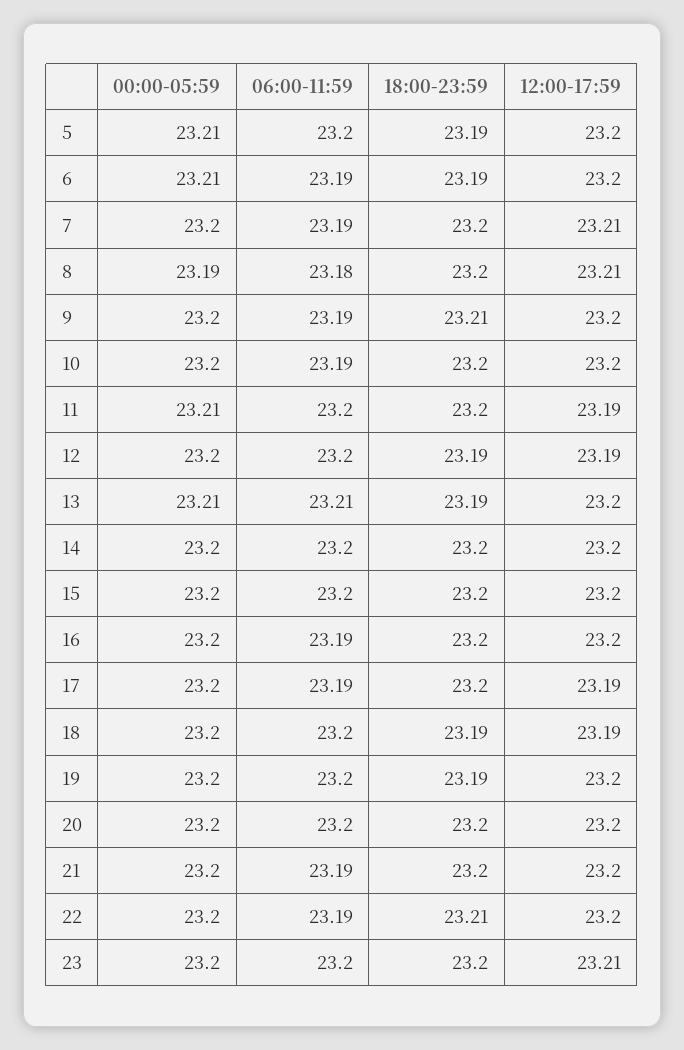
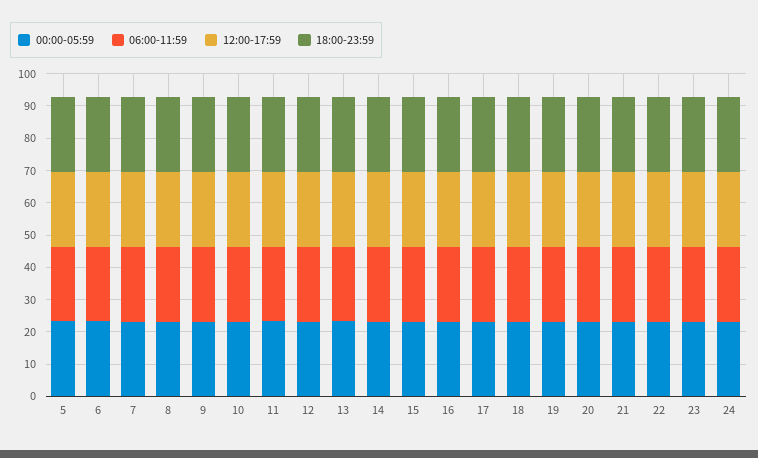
  {
    "00:00-05:59": {
      "5": 23.21,
      "6": 23.21,
      "7": 23.2,
      "8": 23.19,
      "9": 23.2,
      "10": 23.2,
      "11": 23.21,
      "12": 23.2,
      "13": 23.21,
      "14": 23.2,
      "15": 23.2,
      "16": 23.2,
      "17": 23.2,
      "18": 23.2,
      "19": 23.2,
      "20": 23.2,
      "21": 23.2,
      "22": 23.2,
-     "23": 23.2
+     "23": 23.2,
+     "24": 22.5
    },
    "06:00-11:59": {
      "5": 23.2,
      "6": 23.19,
      "7": 23.19,
      "8": 23.18,
      "9": 23.19,
      "10": 23.19,
      "11": 23.2,
      "12": 23.2,
      "13": 23.21,
      "14": 23.2,
      "15": 23.2,
      "16": 23.19,
      "17": 23.19,
      "18": 23.2,
      "19": 23.2,
      "20": 23.2,
      "21": 23.19,
      "22": 23.19,
-     "23": 23.2
+     "23": 23.2,
+     "24": 22.5
    },
    "18:00-23:59": {
      "5": 23.19,
      "6": 23.19,
      "7": 23.2,
      "8": 23.2,
      "9": 23.21,
      "10": 23.2,
      "11": 23.2,
      "12": 23.19,
      "13": 23.19,
      "14": 23.2,
      "15": 23.2,
      "16": 23.2,
      "17": 23.2,
      "18": 23.19,
      "19": 23.19,
      "20": 23.2,
      "21": 23.2,
      "22": 23.21,
-     "23": 23.2
+     "23": 23.2,
+     "24": 22.5
    },
    "12:00-17:59": {
      "5": 23.2,
      "6": 23.2,
      "7": 23.21,
      "8": 23.21,
      "9": 23.2,
      "10": 23.2,
      "11": 23.19,
      "12": 23.19,
      "13": 23.2,
      "14": 23.2,
      "15": 23.2,
      "16": 23.2,
      "17": 23.19,
      "18": 23.19,
      "19": 23.2,
      "20": 23.2,
      "21": 23.2,
      "22": 23.2,
-     "23": 23.21
+     "23": 23.21,
+     "24": 22.5
    }
  }

